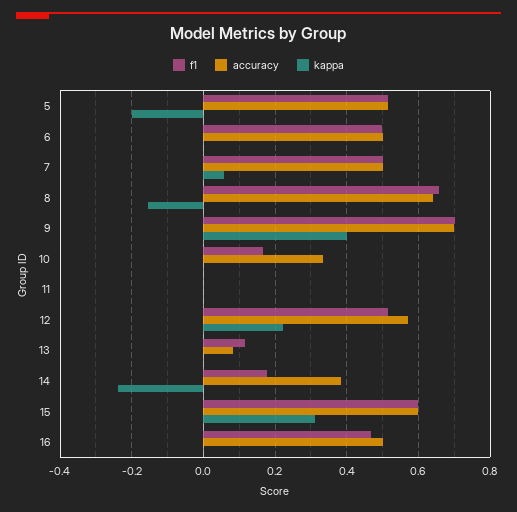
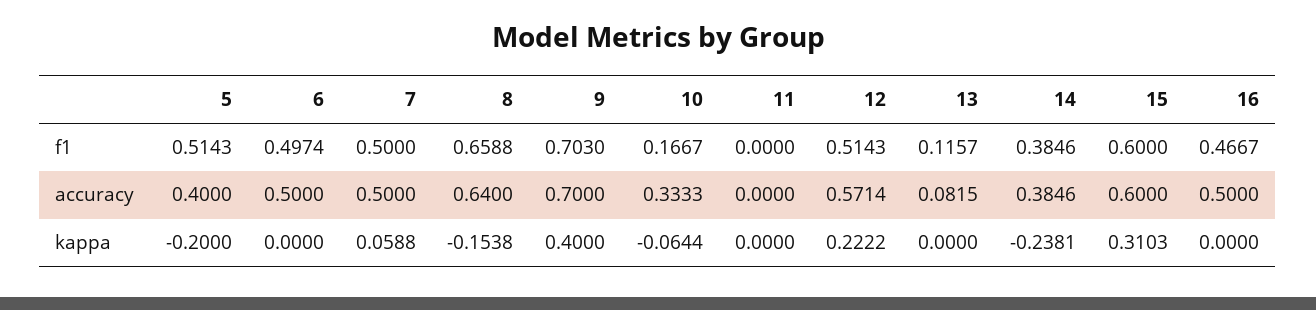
  {
    "f1": {
      "5": 0.5143,
      "6": 0.4974,
      "7": 0.5,
      "8": 0.6588,
      "9": 0.703,
      "10": 0.1667,
      "11": 0,
      "12": 0.5143,
      "13": 0.1157,
-     "14": 0.18,
+     "14": 0.3846,
      "15": 0.6,
      "16": 0.4667
    },
    "accuracy": {
-     "5": 0.52,
+     "5": 0.4,
      "6": 0.5,
      "7": 0.5,
      "8": 0.64,
      "9": 0.7,
      "10": 0.3333,
      "11": 0,
      "12": 0.5714,
      "13": 0.0815,
      "14": 0.3846,
      "15": 0.6,
      "16": 0.5
    },
    "kappa": {
      "5": -0.2,
      "6": 0,
      "7": 0.0588,
      "8": -0.1538,
      "9": 0.4,
-     "10": 0,
+     "10": -0.0644,
      "11": 0,
      "12": 0.2222,
      "13": 0,
      "14": -0.2381,
      "15": 0.3103,
      "16": 0
    }
  }

